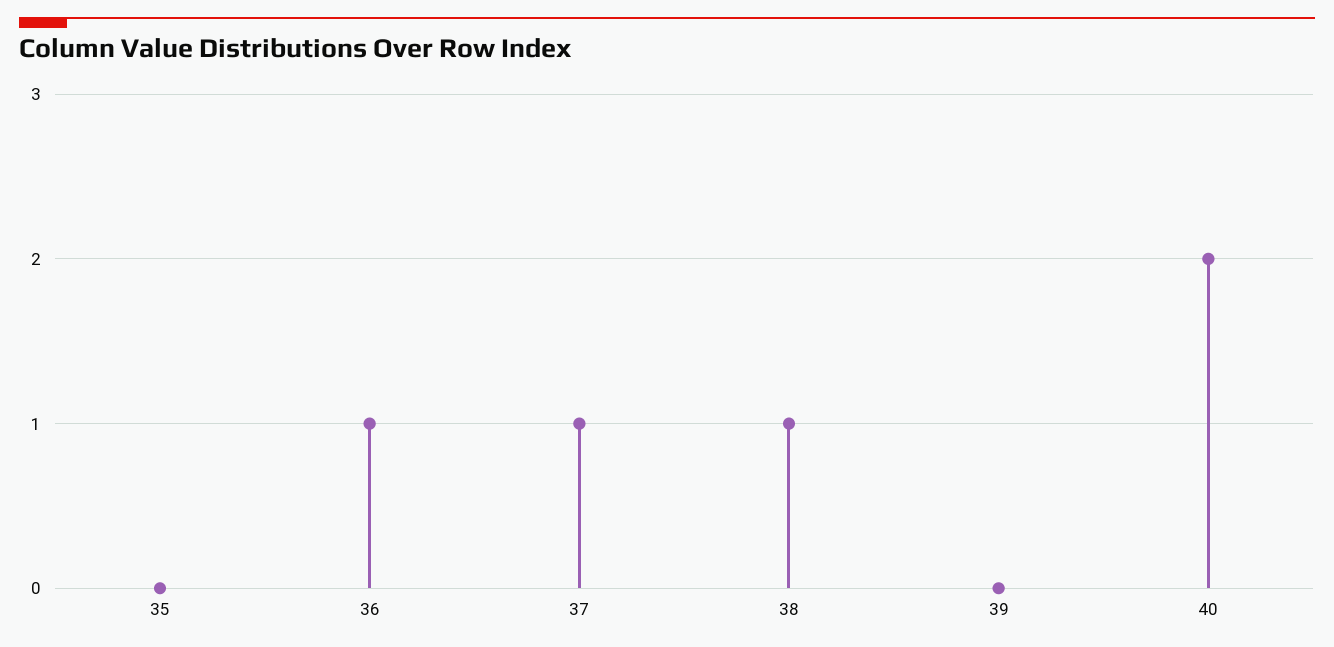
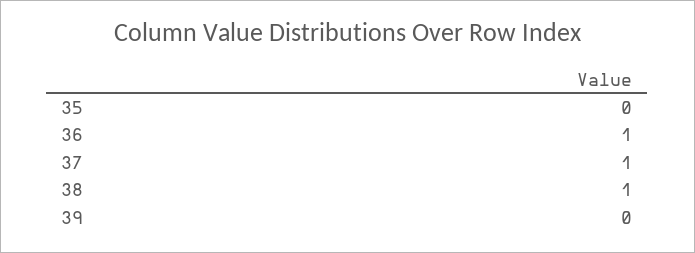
  {
    "35": 0,
    "36": 1,
    "37": 1,
    "38": 1,
-   "39": 0,
+   "39": 0
-   "40": 2
  }

